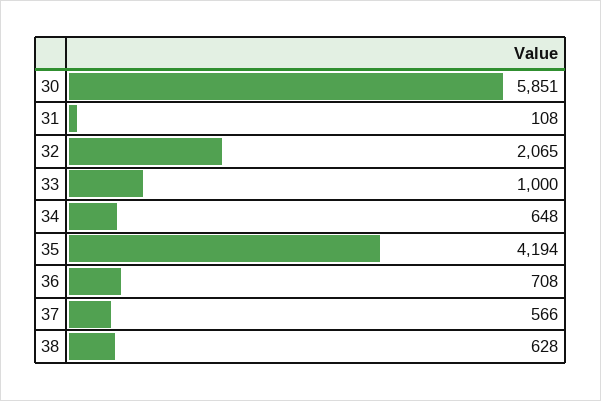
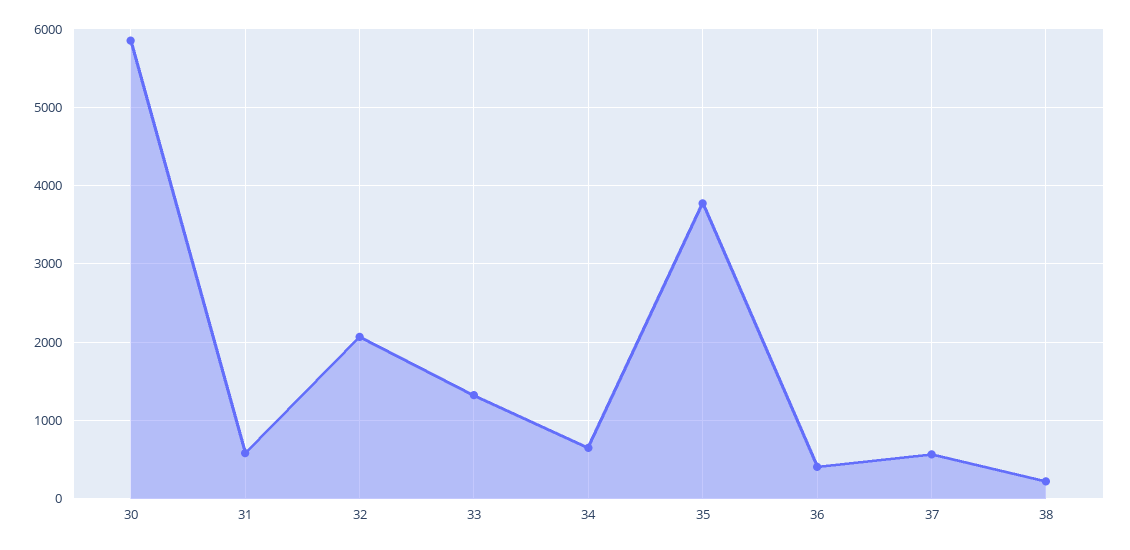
  {
    "30": 5851,
-   "31": 108,
+   "31": 600,
    "32": 2065,
-   "33": 1000,
+   "33": 1300,
    "34": 648,
-   "35": 4194,
+   "35": 3800,
-   "36": 708,
+   "36": 400,
    "37": 566,
-   "38": 628
+   "38": 200
  }

